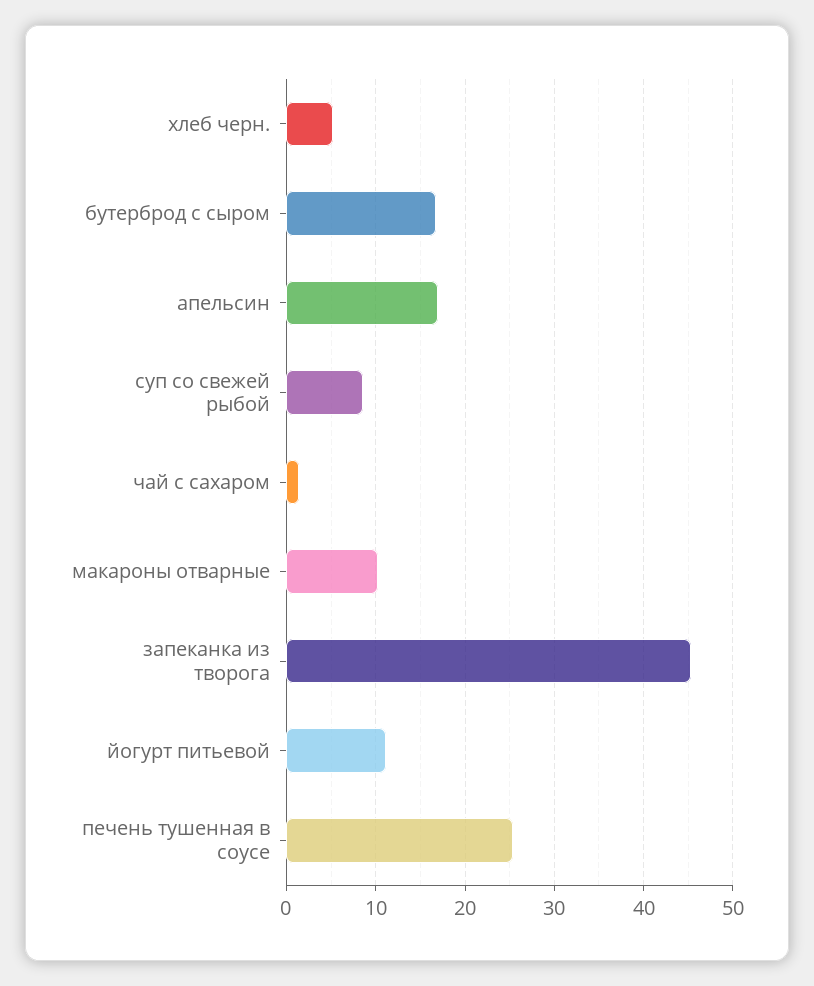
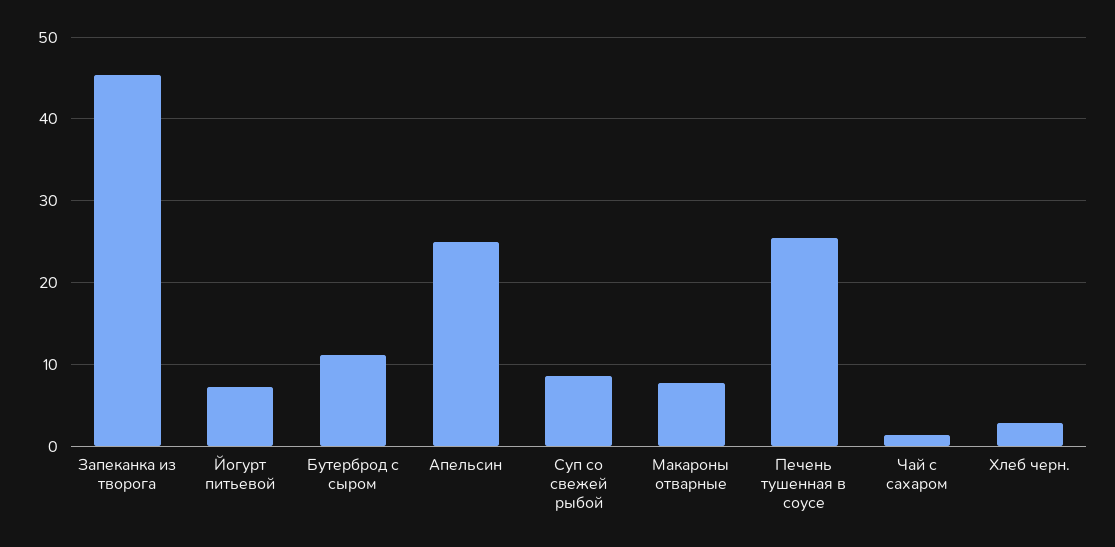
  {
-   "хлеб черн.": 5,
+   "хлеб черн.": 3,
-   "бутерброд с сыром": 17,
+   "бутерброд с сыром": 11,
-   "апельсин": 17,
+   "апельсин": 25,
    "суп со свежей рыбой": 9,
    "чай с сахаром": 1,
-   "макароны отварные": 10,
+   "макароны отварные": 8,
    "запеканка из творога": 45,
-   "йогурт питьевой": 11,
+   "йогурт питьевой": 7,
    "печень тушенная в соусе": 25
  }

